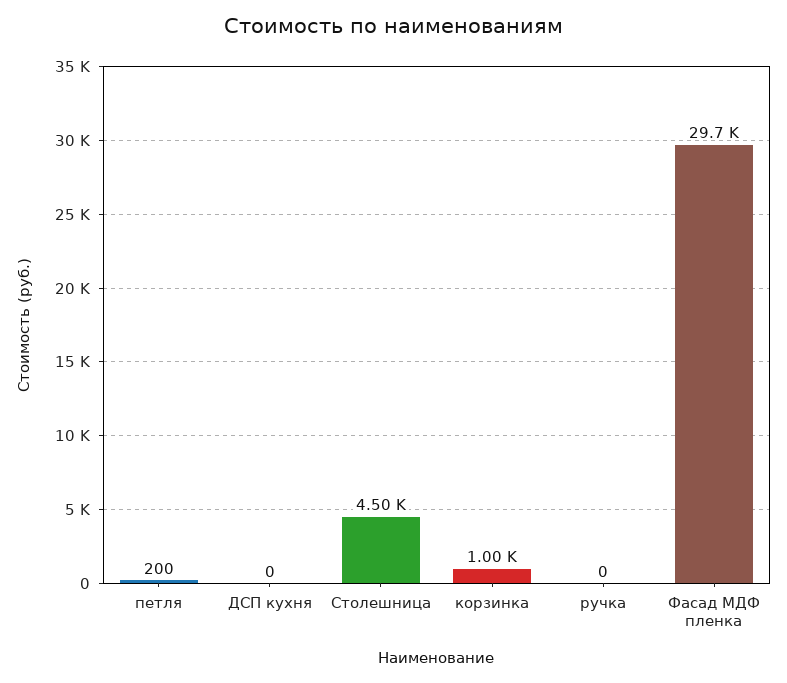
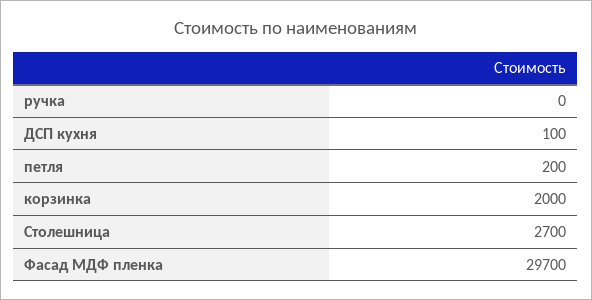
  {
    "петля": 200,
-   "ДСП кухня": 0,
+   "ДСП кухня": 100,
-   "Столешница": 4500,
+   "Столешница": 2700,
-   "корзинка": 1000,
+   "корзинка": 2000,
    "ручка": 0,
    "Фасад МДФ пленка": 29700
  }

